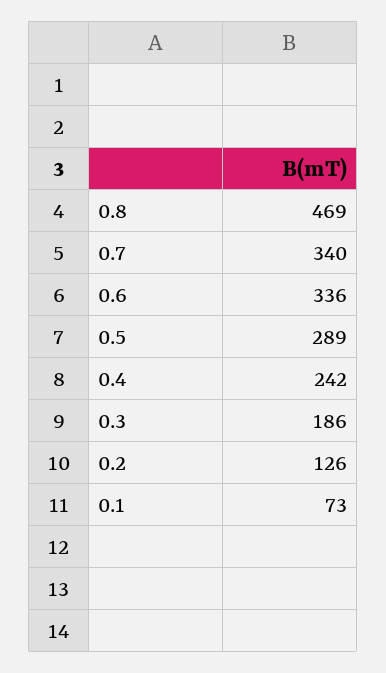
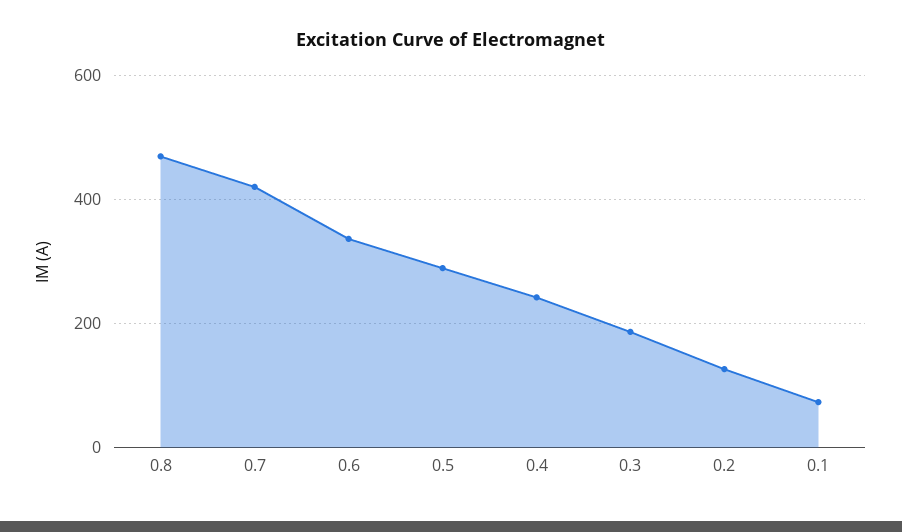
  {
    "0.8": 469,
-   "0.7": 340,
+   "0.7": 420,
    "0.6": 336,
    "0.5": 289,
    "0.4": 242,
    "0.3": 186,
    "0.2": 126,
    "0.1": 73
  }

